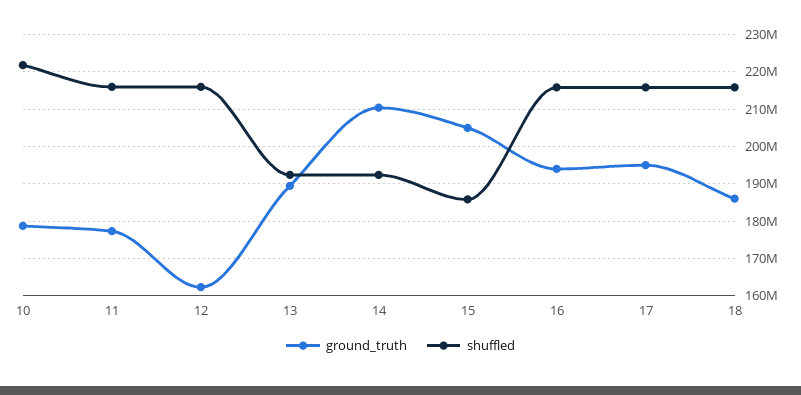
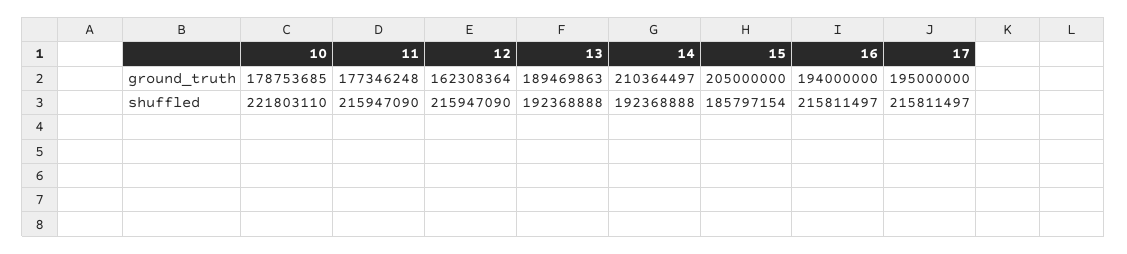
  {
    "ground_truth": {
      "10": 178753685,
      "11": 177346248,
      "12": 162308364,
      "13": 189469863,
      "14": 210364497,
      "15": 205000000,
      "16": 194000000,
-     "17": 195000000,
+     "17": 195000000
-     "18": 186000000
    },
    "shuffled": {
      "10": 221803110,
      "11": 215947090,
      "12": 215947090,
      "13": 192368888,
      "14": 192368888,
      "15": 185797154,
      "16": 215811497,
-     "17": 215811497,
+     "17": 215811497
-     "18": 216000000
    }
  }

